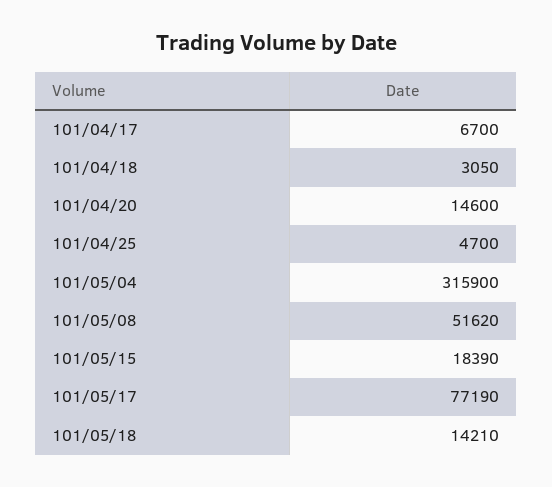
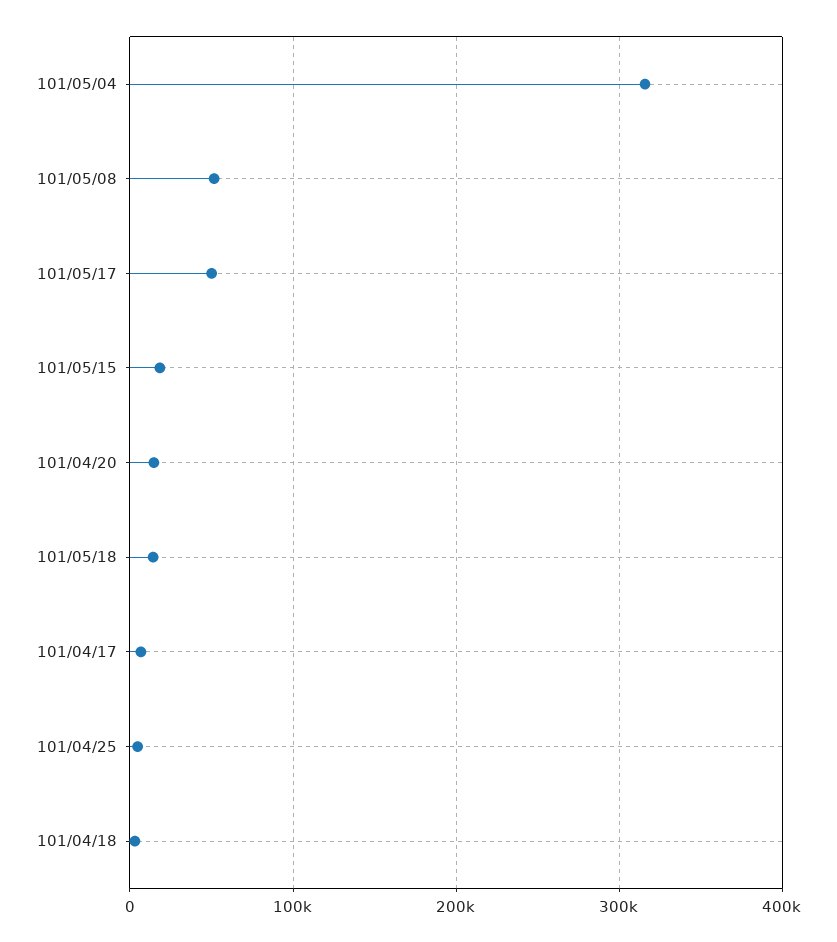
  {
    "101/04/17": 6700,
    "101/04/18": 3050,
    "101/04/20": 14600,
    "101/04/25": 4700,
    "101/05/04": 315900,
    "101/05/08": 51620,
    "101/05/15": 18390,
-   "101/05/17": 77190,
+   "101/05/17": 50000,
    "101/05/18": 14210
  }

